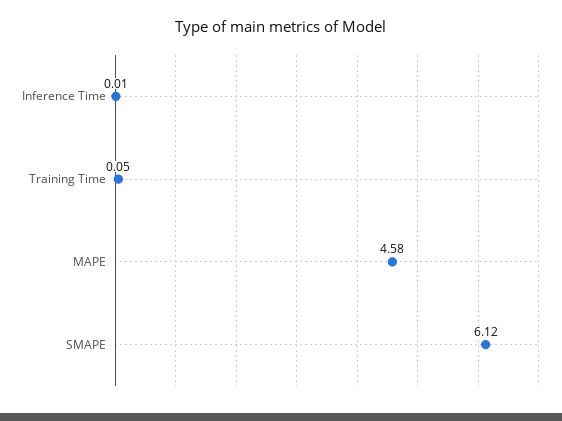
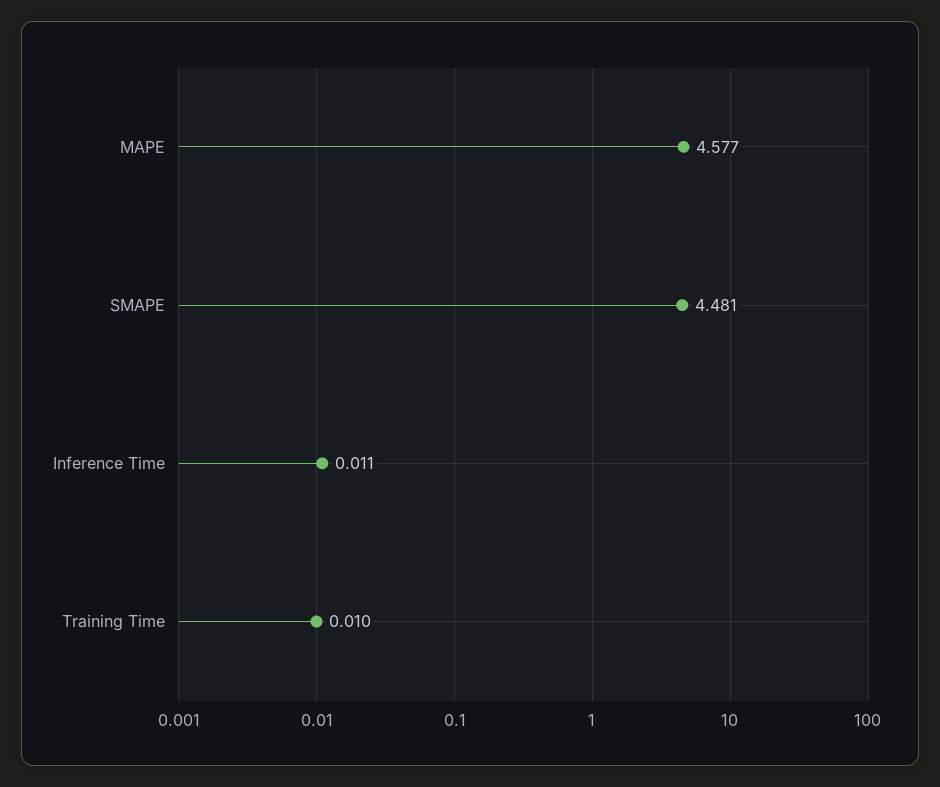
  {
    "Inference Time": 0.011,
-   "Training Time": 0.05,
+   "Training Time": 0.01,
    "MAPE": 4.577,
-   "SMAPE": 6.12
+   "SMAPE": 4.481
  }

